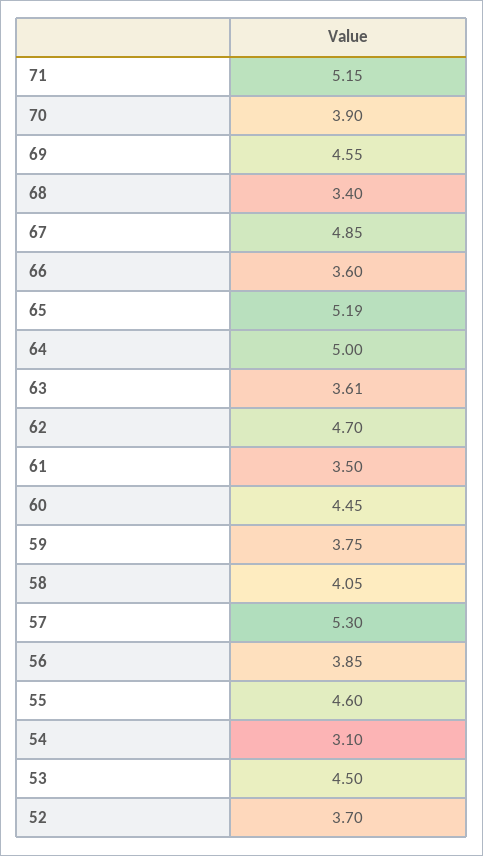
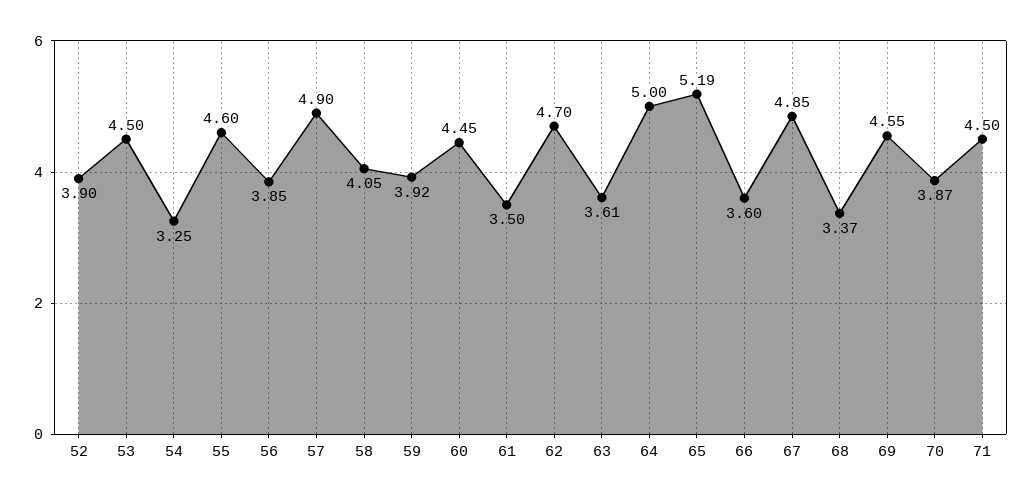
  {
-   "71": 5.15,
+   "71": 4.5,
-   "70": 3.9,
+   "70": 3.87,
    "69": 4.55,
-   "68": 3.4,
+   "68": 3.37,
    "67": 4.85,
    "66": 3.6,
    "65": 5.19,
    "64": 5,
    "63": 3.61,
    "62": 4.7,
    "61": 3.5,
    "60": 4.45,
-   "59": 3.75,
+   "59": 3.92,
    "58": 4.05,
-   "57": 5.3,
+   "57": 4.9,
    "56": 3.85,
    "55": 4.6,
-   "54": 3.1,
+   "54": 3.25,
    "53": 4.5,
-   "52": 3.7
+   "52": 3.9
  }

